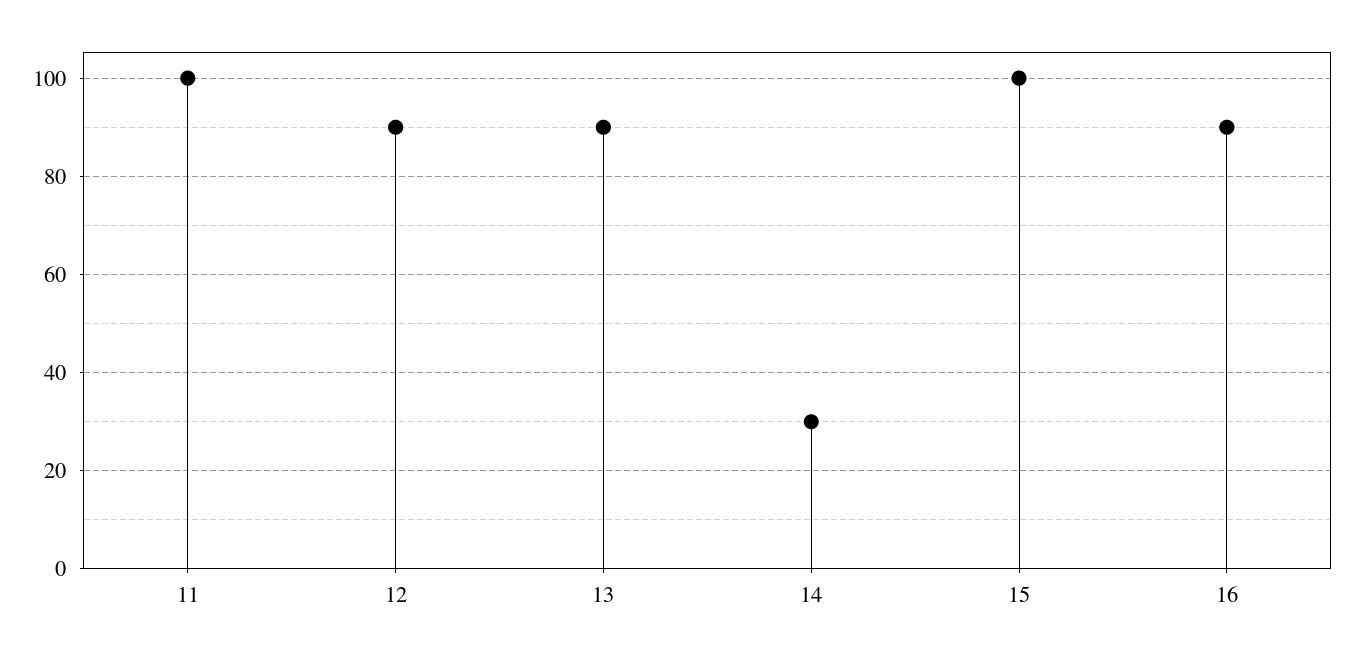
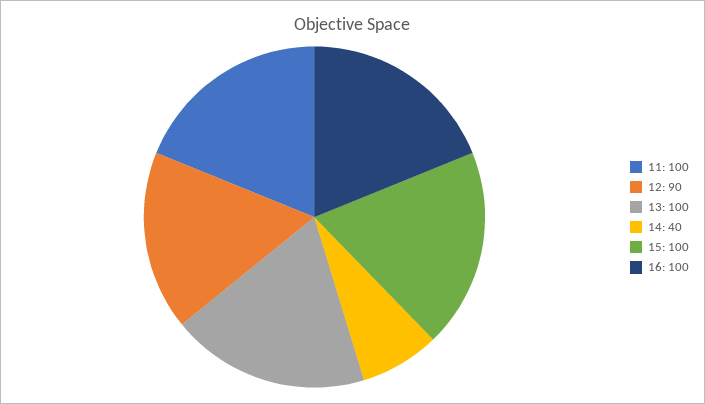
  {
    "11": 100,
    "12": 90,
-   "13": 90,
+   "13": 100,
-   "14": 30,
+   "14": 40,
    "15": 100,
-   "16": 90
+   "16": 100
  }

